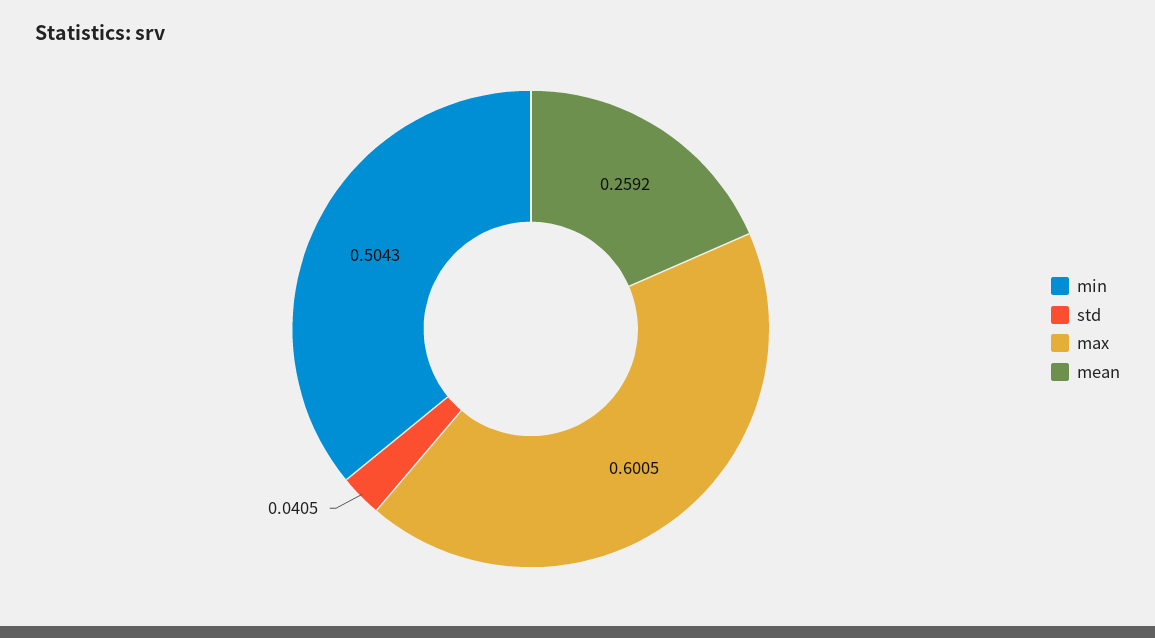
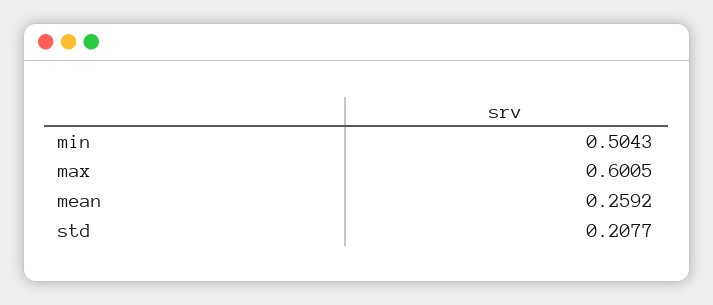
  {
    "min": 0.5043,
-   "std": 0.0405,
+   "std": 0.2077,
    "max": 0.6005,
    "mean": 0.2592
  }

